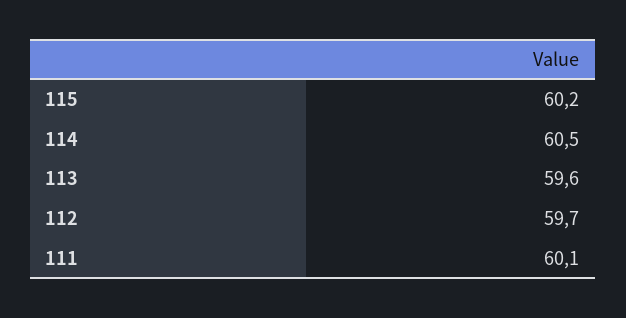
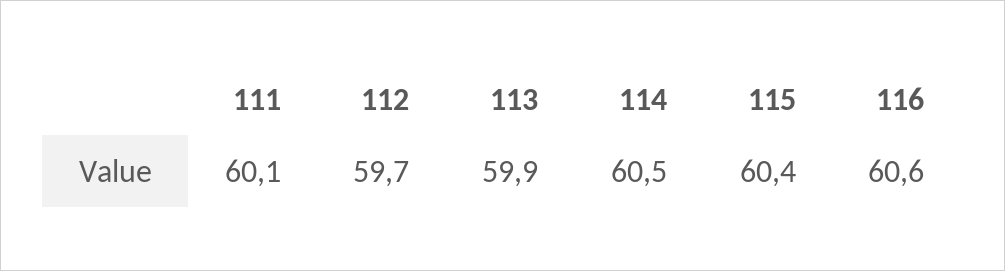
  {
-   "115": 60.2,
+   "115": 60.4,
    "114": 60.5,
-   "113": 59.6,
+   "113": 59.9,
    "112": 59.7,
-   "111": 60.1
+   "111": 60.1,
+   "116": 60.6
  }

